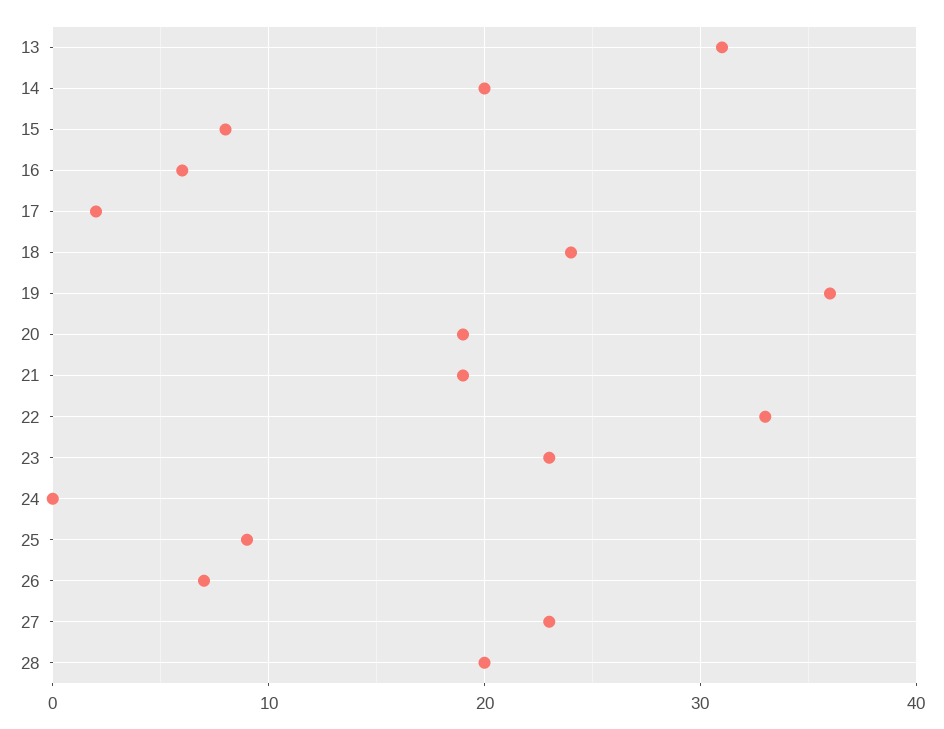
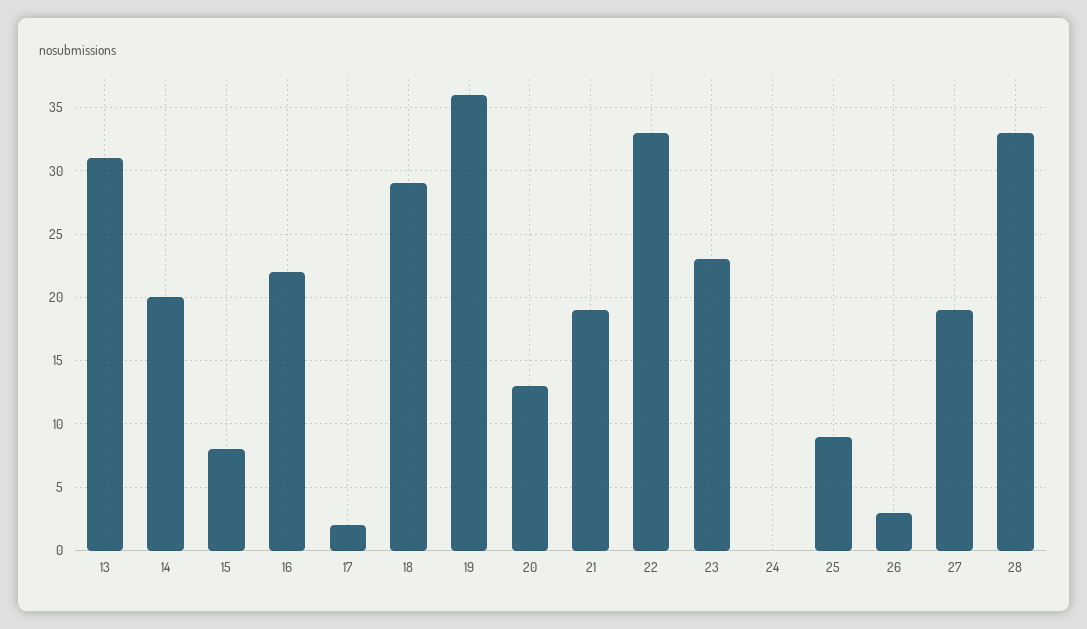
  {
    "13": 31,
    "14": 20,
    "15": 8,
-   "16": 6,
+   "16": 22,
    "17": 2,
-   "18": 24,
+   "18": 29,
    "19": 36,
-   "20": 19,
+   "20": 13,
    "21": 19,
    "22": 33,
    "23": 23,
    "24": 0,
    "25": 9,
-   "26": 7,
+   "26": 3,
-   "27": 23,
+   "27": 19,
-   "28": 20
+   "28": 33
  }

